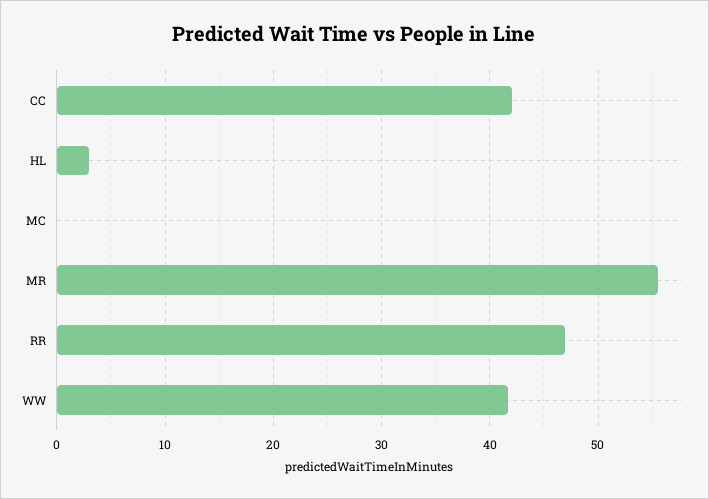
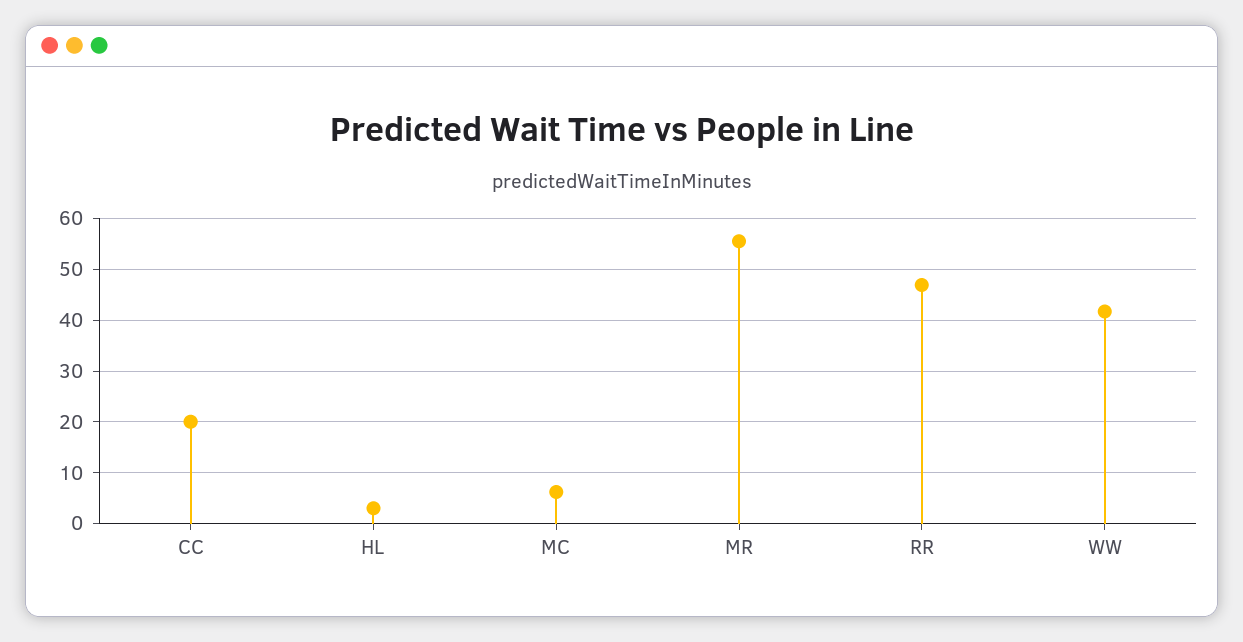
  {
-   "CC": 42,
+   "CC": 20,
    "HL": 3,
-   "MC": 0,
+   "MC": 6,
    "MR": 56,
    "RR": 47,
    "WW": 42
  }

